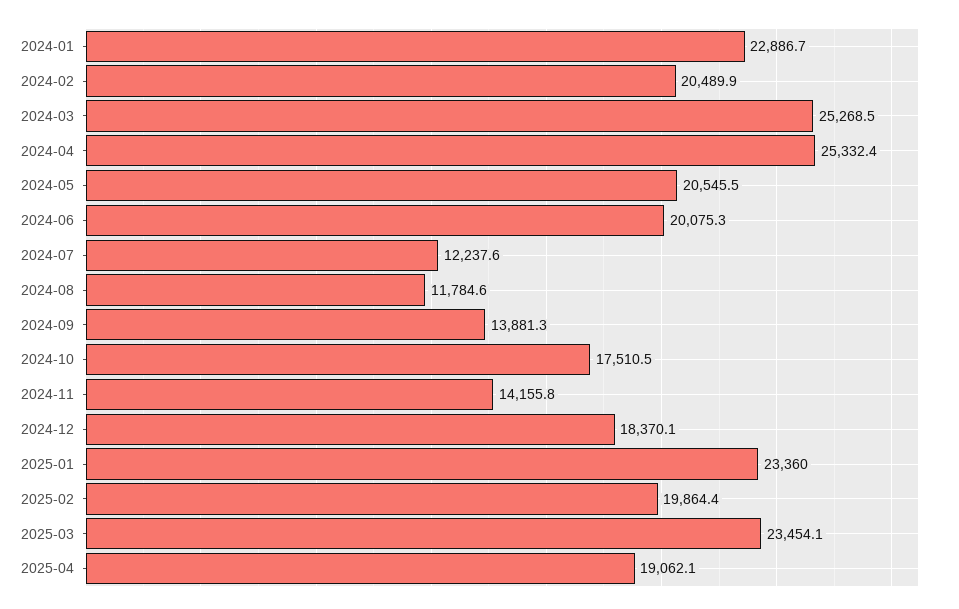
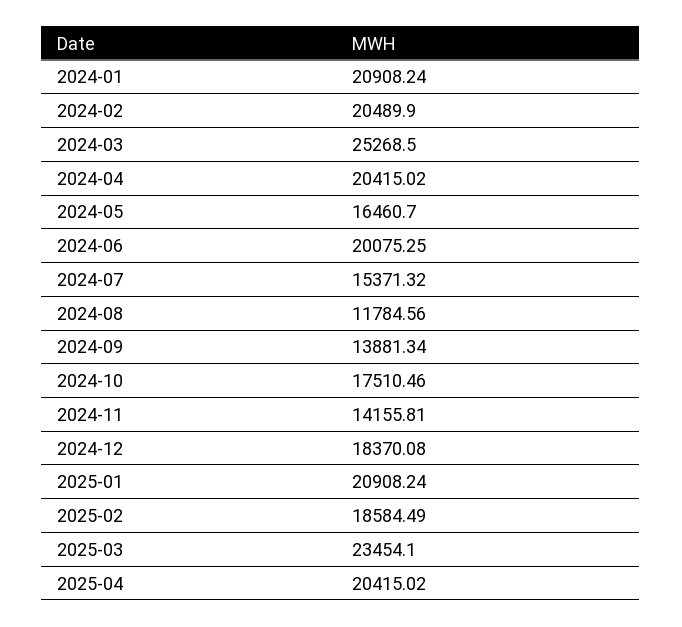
  {
-   "2024-01": 22886.7,
+   "2024-01": 20908.24,
    "2024-02": 20489.9,
    "2024-03": 25268.5,
-   "2024-04": 25332.4,
+   "2024-04": 20415.02,
-   "2024-05": 20545.5,
+   "2024-05": 16460.7,
    "2024-06": 20075.25,
-   "2024-07": 12237.6,
+   "2024-07": 15371.32,
    "2024-08": 11784.56,
    "2024-09": 13881.34,
    "2024-10": 17510.46,
    "2024-11": 14155.81,
    "2024-12": 18370.08,
-   "2025-01": 23360,
+   "2025-01": 20908.24,
-   "2025-02": 19864.4,
+   "2025-02": 18584.49,
    "2025-03": 23454.1,
-   "2025-04": 19062.1
+   "2025-04": 20415.02
  }

